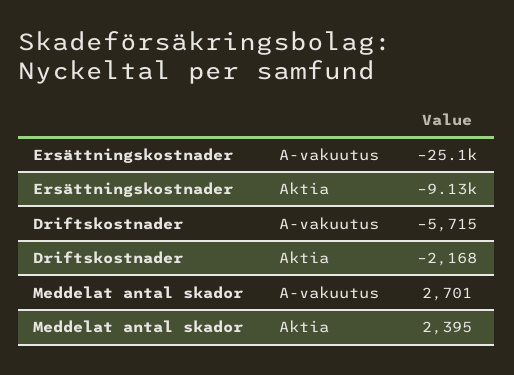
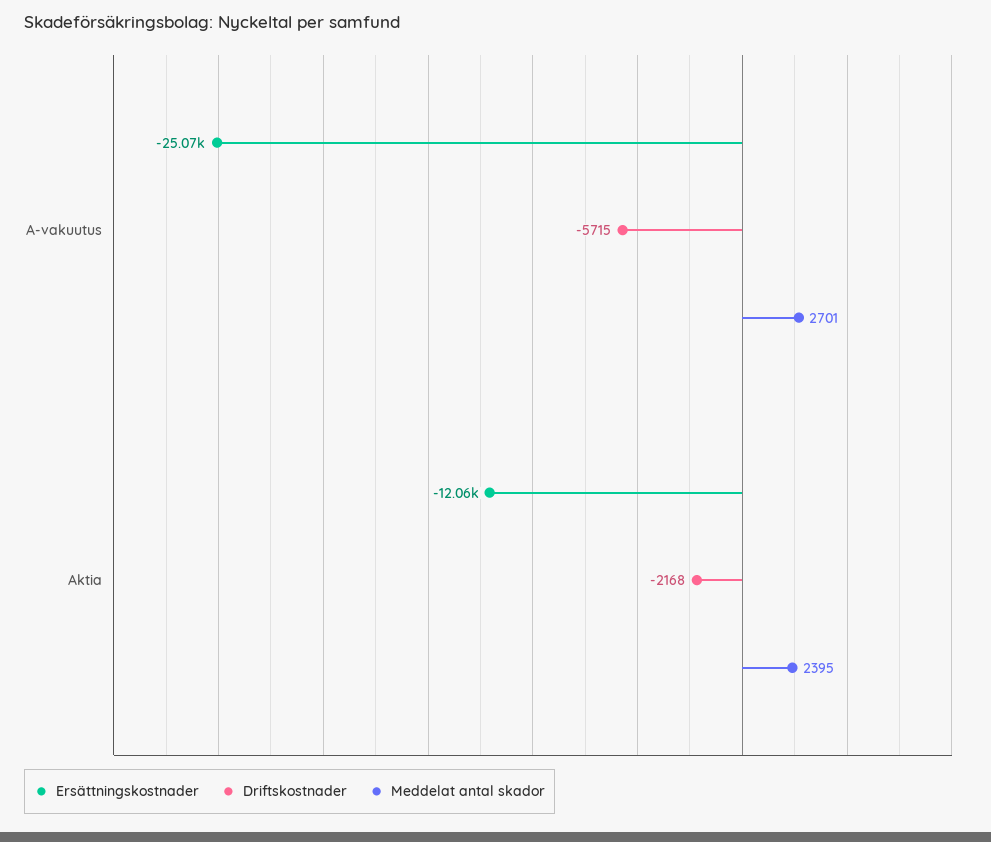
  {
    "Ersättningskostnader": {
      "A-vakuutus": -25070,
-     "Aktia": -9130
+     "Aktia": -12060
    },
    "Driftskostnader": {
      "A-vakuutus": -5715,
      "Aktia": -2168
    },
    "Meddelat antal skador": {
      "A-vakuutus": 2701,
      "Aktia": 2395
    }
  }

